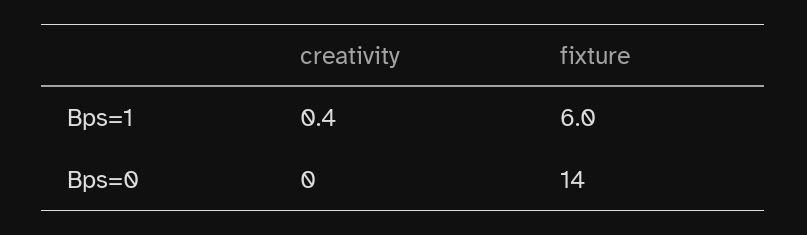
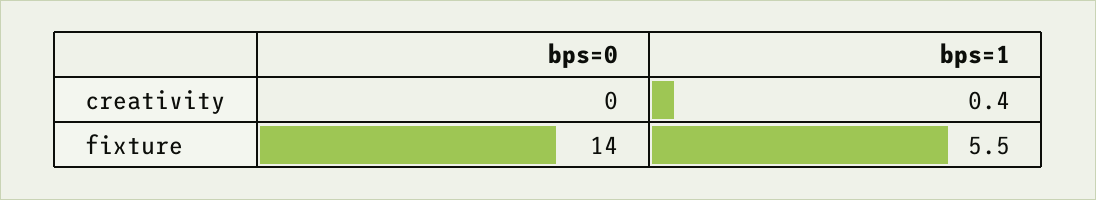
  {
    "creativity": {
      "Bps=1": 0.4,
      "Bps=0": 0
    },
    "fixture": {
-     "Bps=1": 6,
+     "Bps=1": 5.5,
      "Bps=0": 14
    }
  }

